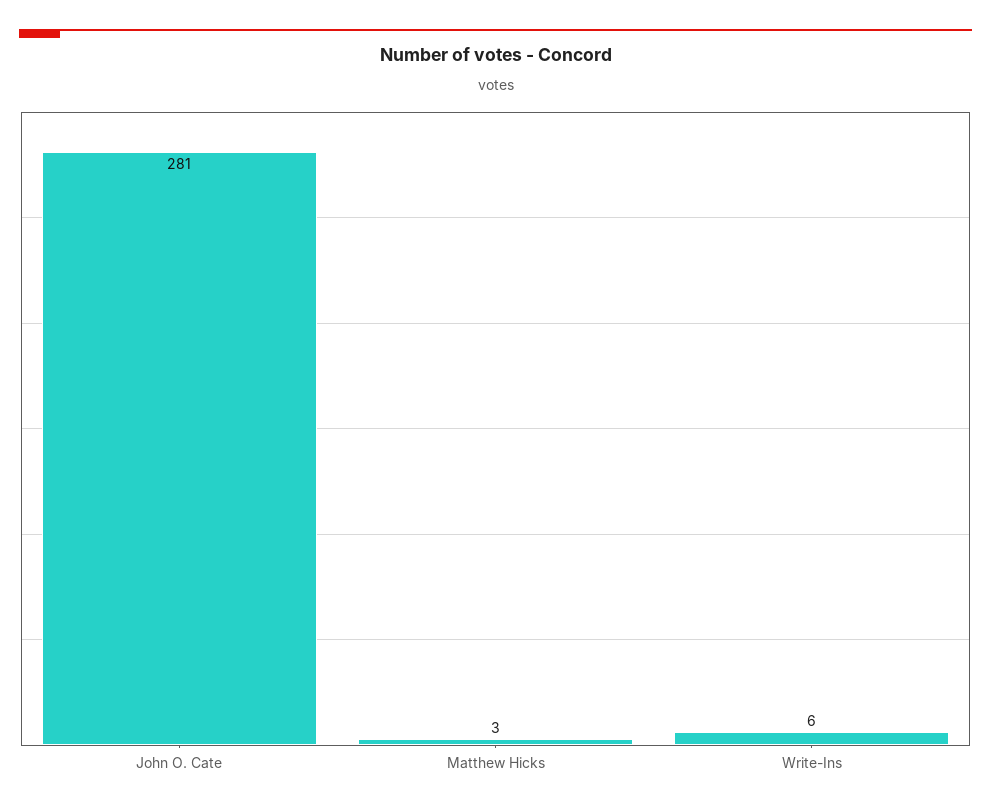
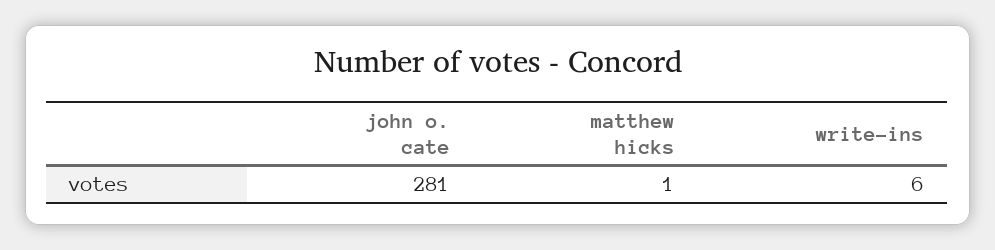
  {
    "John O. Cate": 281,
-   "Matthew Hicks": 3,
+   "Matthew Hicks": 1,
    "Write-Ins": 6
  }

